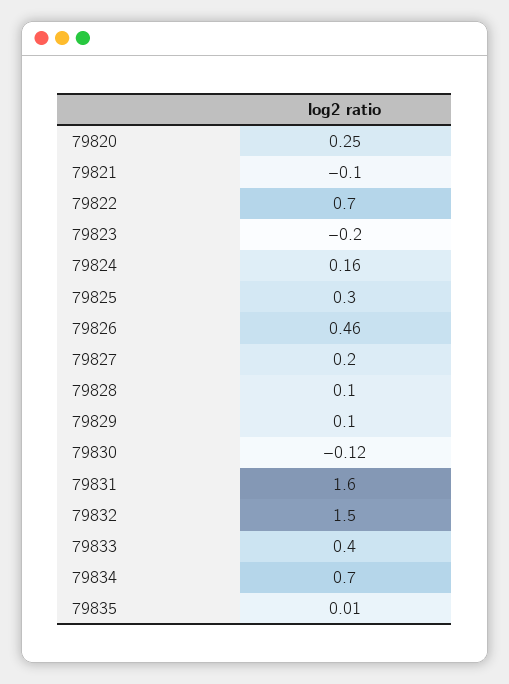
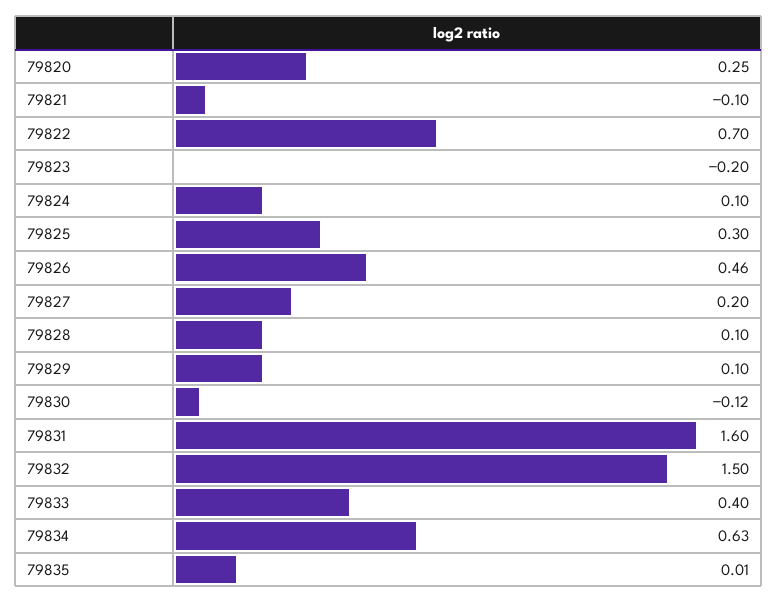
  {
    "79820": 0.25,
    "79821": -0.1,
    "79822": 0.7,
    "79823": -0.2,
-   "79824": 0.16,
+   "79824": 0.1,
    "79825": 0.3,
    "79826": 0.46,
    "79827": 0.2,
    "79828": 0.1,
    "79829": 0.1,
    "79830": -0.12,
    "79831": 1.6,
    "79832": 1.5,
    "79833": 0.4,
-   "79834": 0.7,
+   "79834": 0.63,
    "79835": 0.01
  }

